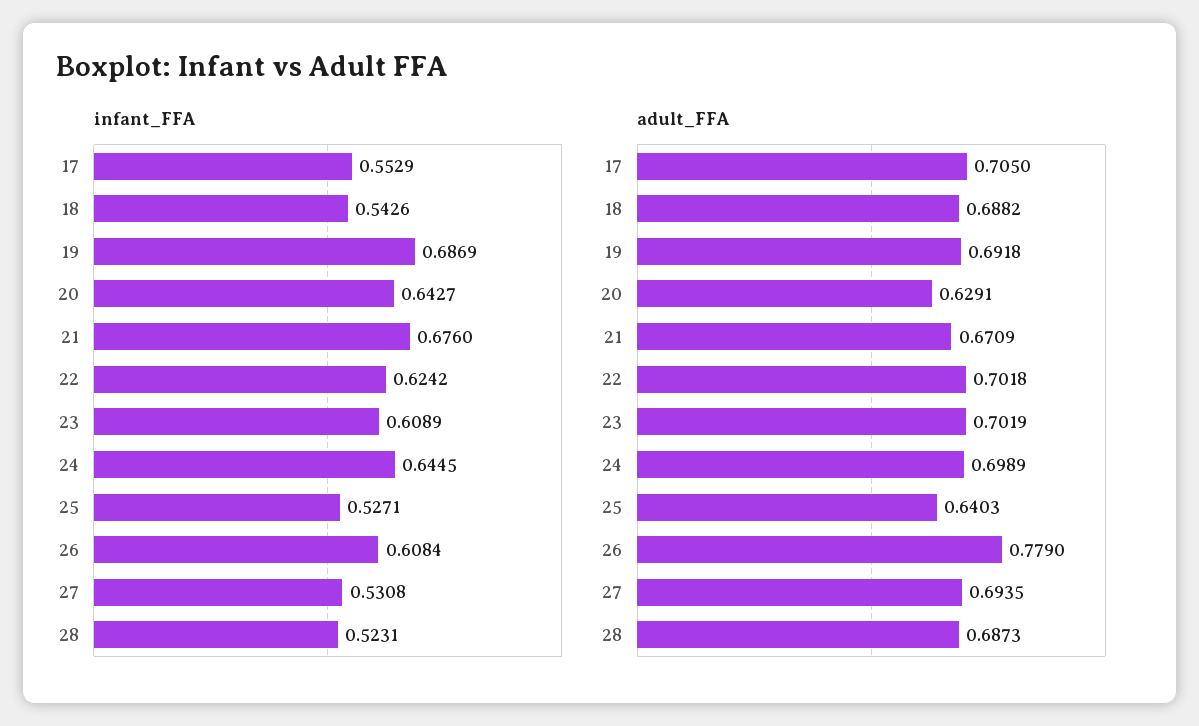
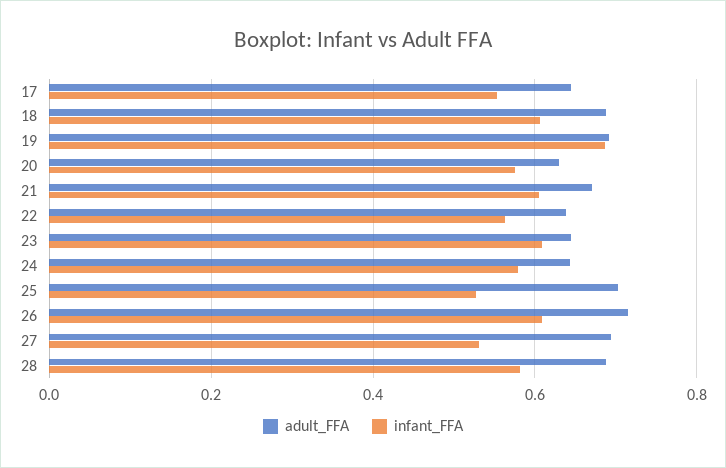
  {
    "infant_FFA": {
      "17": 0.5529,
-     "18": 0.5426,
+     "18": 0.6,
      "19": 0.6869,
-     "20": 0.6427,
+     "20": 0.58,
-     "21": 0.676,
+     "21": 0.6,
-     "22": 0.6242,
+     "22": 0.56,
      "23": 0.6089,
-     "24": 0.6445,
+     "24": 0.58,
      "25": 0.5271,
      "26": 0.6084,
      "27": 0.5308,
-     "28": 0.5231
+     "28": 0.58
    },
    "adult_FFA": {
-     "17": 0.705,
+     "17": 0.64,
      "18": 0.6882,
      "19": 0.6918,
      "20": 0.6291,
      "21": 0.6709,
-     "22": 0.7018,
+     "22": 0.64,
-     "23": 0.7019,
+     "23": 0.64,
-     "24": 0.6989,
+     "24": 0.64,
-     "25": 0.6403,
+     "25": 0.7,
-     "26": 0.779,
+     "26": 0.72,
      "27": 0.6935,
      "28": 0.6873
    }
  }

